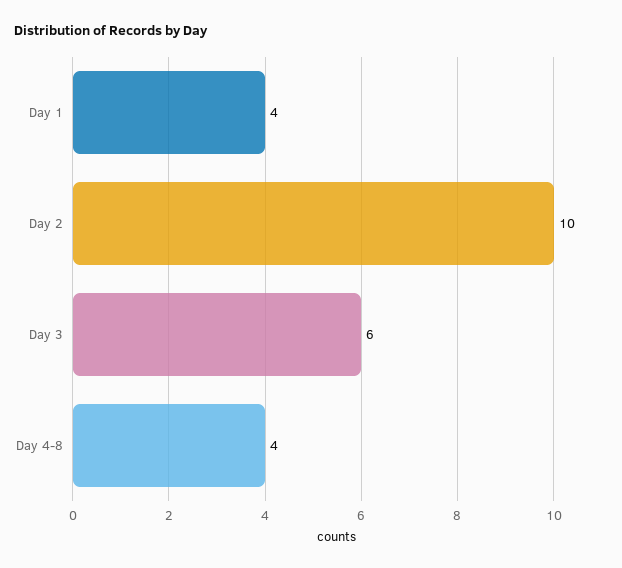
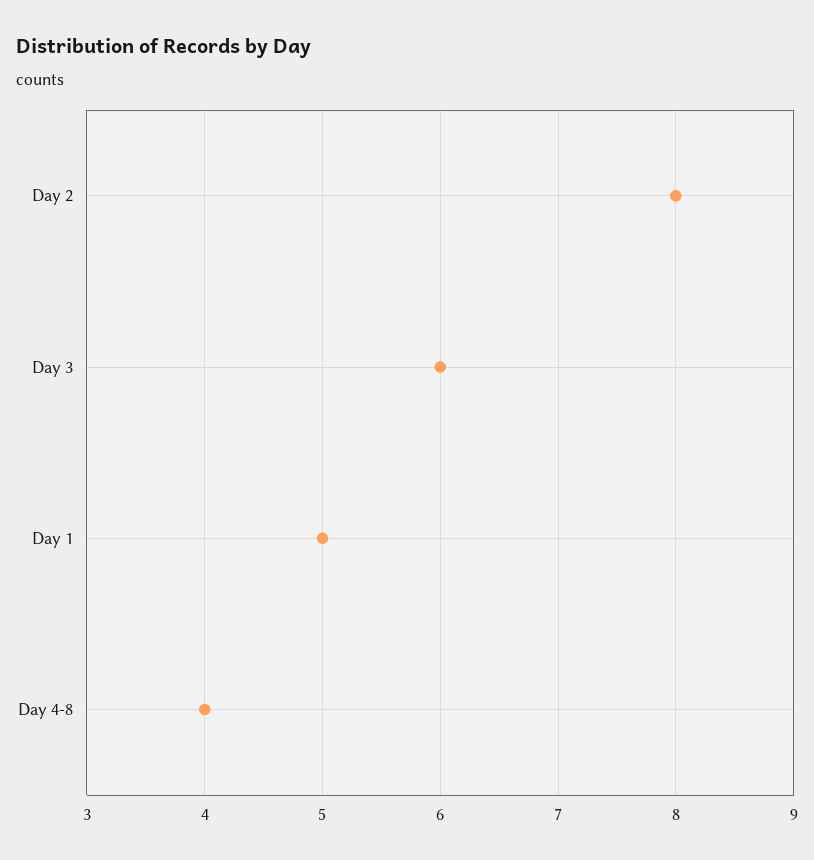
  {
-   "Day 1": 4,
+   "Day 1": 5,
-   "Day 2": 10,
+   "Day 2": 8,
    "Day 3": 6,
    "Day 4-8": 4
  }

